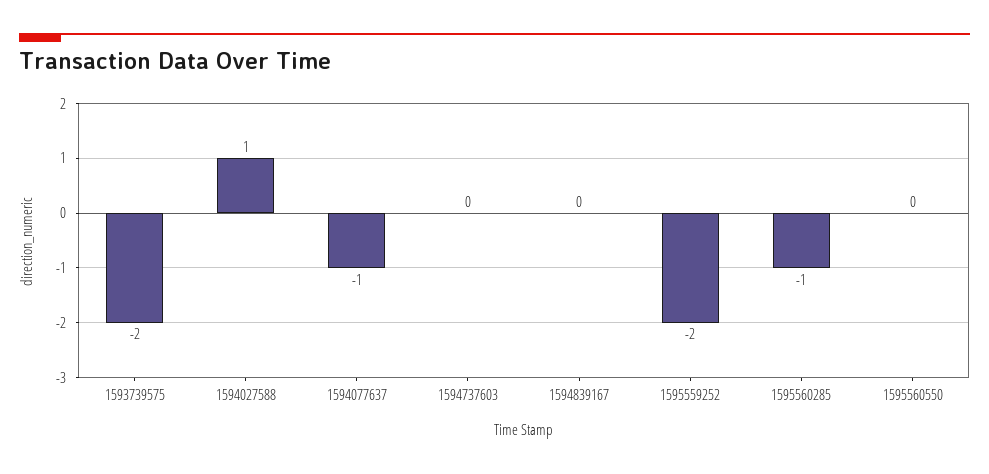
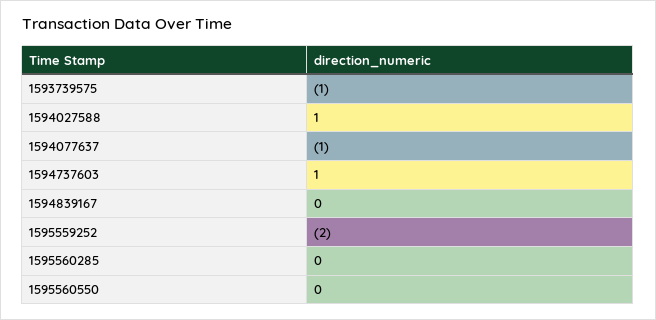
  {
-   "1593739575": -2,
+   "1593739575": -1,
    "1594027588": 1,
    "1594077637": -1,
-   "1594737603": 0,
+   "1594737603": 1,
    "1594839167": 0,
    "1595559252": -2,
-   "1595560285": -1,
+   "1595560285": 0,
    "1595560550": 0
  }

